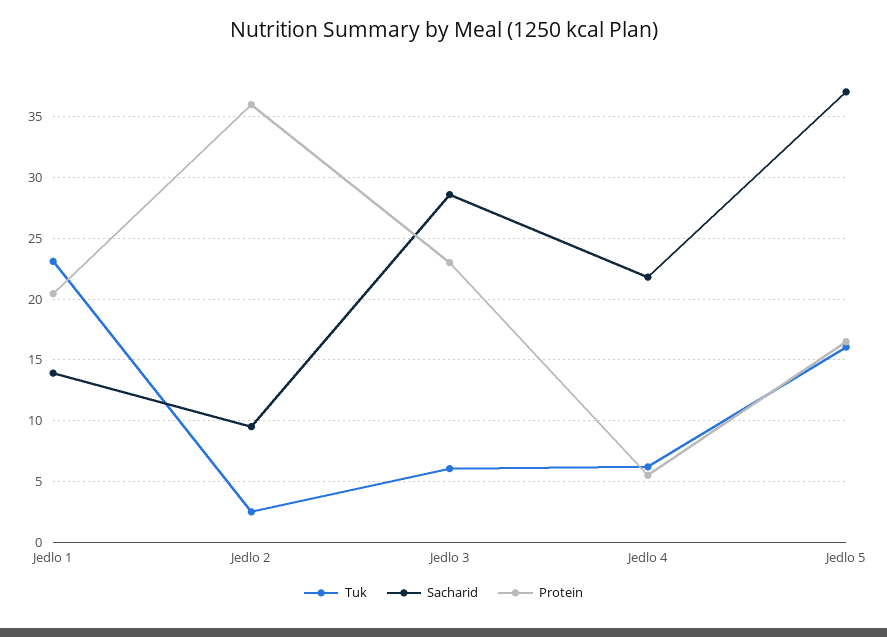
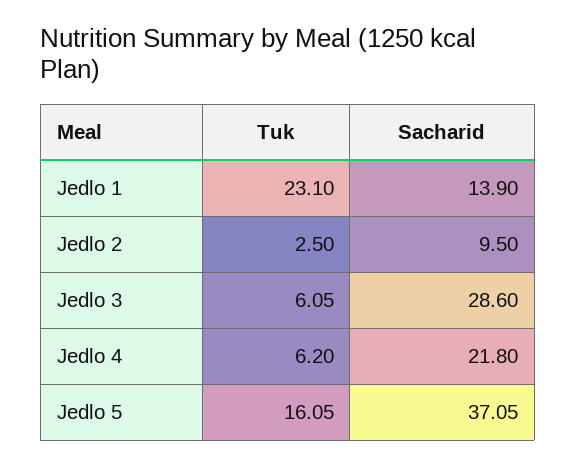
  {
    "Tuk": {
      "Jedlo 1": 23.1,
      "Jedlo 2": 2.5,
      "Jedlo 3": 6.05,
      "Jedlo 4": 6.2,
      "Jedlo 5": 16.05
    },
    "Sacharid": {
      "Jedlo 1": 13.9,
      "Jedlo 2": 9.5,
      "Jedlo 3": 28.6,
      "Jedlo 4": 21.8,
      "Jedlo 5": 37.05
-   },
+   }
-   "Protein": {
-     "Jedlo 1": 20.5,
-     "Jedlo 2": 36,
-     "Jedlo 3": 23,
-     "Jedlo 4": 5.5,
-     "Jedlo 5": 16.5
-   }
  }

